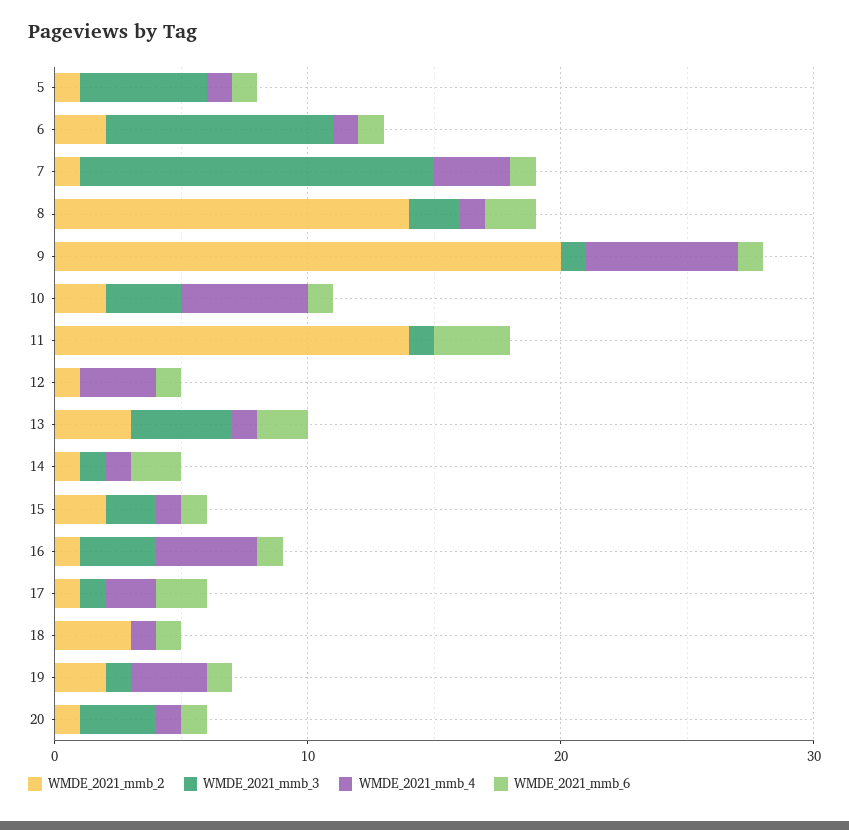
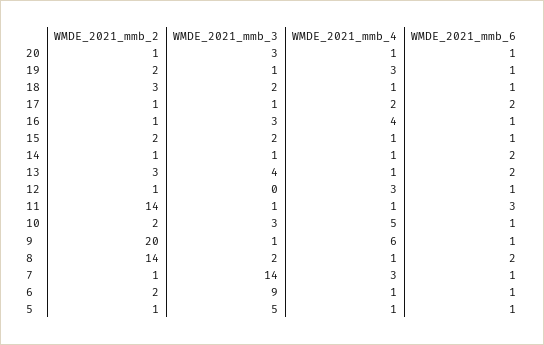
  {
    "WMDE_2021_mmb_2": {
      "5": 1,
      "6": 2,
      "7": 1,
      "8": 14,
      "9": 20,
      "10": 2,
      "11": 14,
      "12": 1,
      "13": 3,
      "14": 1,
      "15": 2,
      "16": 1,
      "17": 1,
      "18": 3,
      "19": 2,
      "20": 1
    },
    "WMDE_2021_mmb_3": {
      "5": 5,
      "6": 9,
      "7": 14,
      "8": 2,
      "9": 1,
      "10": 3,
      "11": 1,
      "12": 0,
      "13": 4,
      "14": 1,
      "15": 2,
      "16": 3,
      "17": 1,
-     "18": 0,
+     "18": 2,
      "19": 1,
      "20": 3
    },
    "WMDE_2021_mmb_4": {
      "5": 1,
      "6": 1,
      "7": 3,
      "8": 1,
      "9": 6,
      "10": 5,
-     "11": 0,
+     "11": 1,
      "12": 3,
      "13": 1,
      "14": 1,
      "15": 1,
      "16": 4,
      "17": 2,
      "18": 1,
      "19": 3,
      "20": 1
    },
    "WMDE_2021_mmb_6": {
      "5": 1,
      "6": 1,
      "7": 1,
      "8": 2,
      "9": 1,
      "10": 1,
      "11": 3,
      "12": 1,
      "13": 2,
      "14": 2,
      "15": 1,
      "16": 1,
      "17": 2,
      "18": 1,
      "19": 1,
      "20": 1
    }
  }

